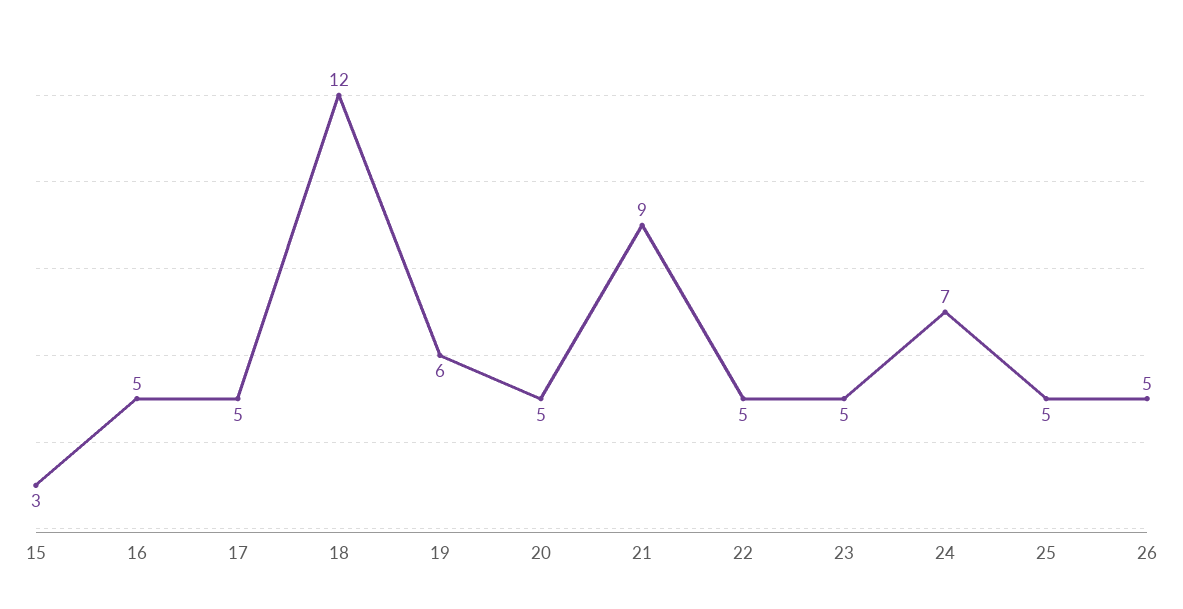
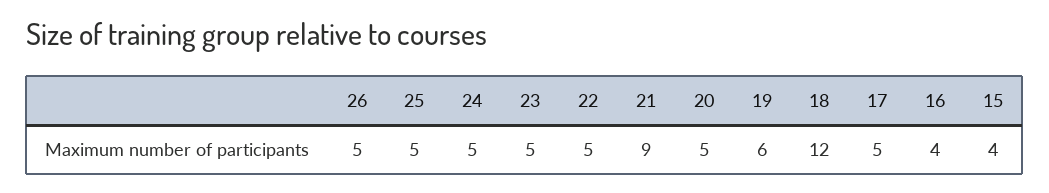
  {
-   "15": 3,
+   "15": 4,
-   "16": 5,
+   "16": 4,
    "17": 5,
    "18": 12,
    "19": 6,
    "20": 5,
    "21": 9,
    "22": 5,
    "23": 5,
-   "24": 7,
+   "24": 5,
    "25": 5,
    "26": 5
  }

